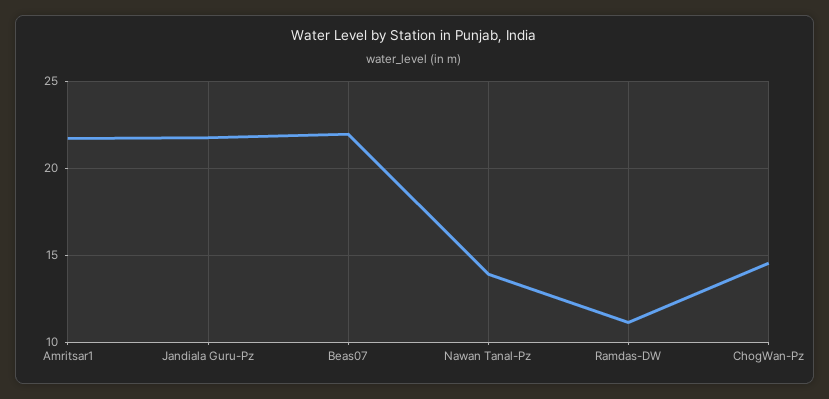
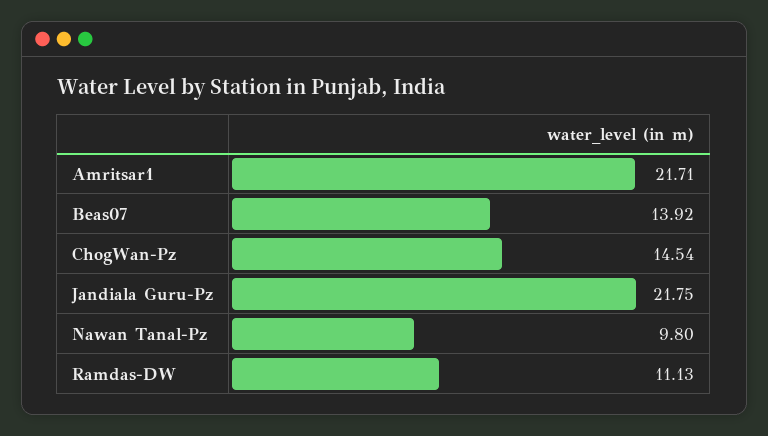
  {
    "Amritsar1": 21.71,
    "Jandiala Guru-Pz": 21.75,
-   "Beas07": 22,
+   "Beas07": 13.92,
-   "Nawan Tanal-Pz": 14,
+   "Nawan Tanal-Pz": 9.8,
    "Ramdas-DW": 11.13,
    "ChogWan-Pz": 14.54
  }

